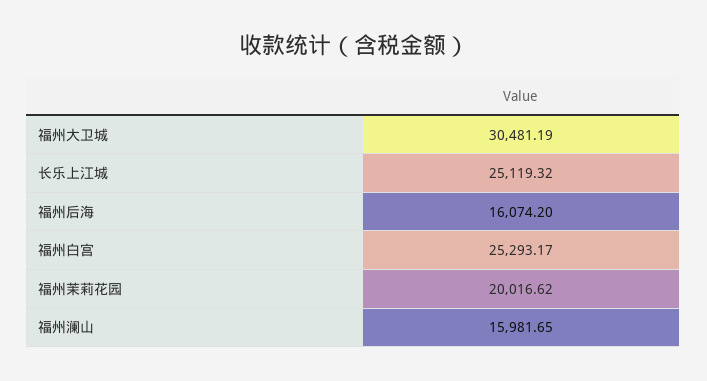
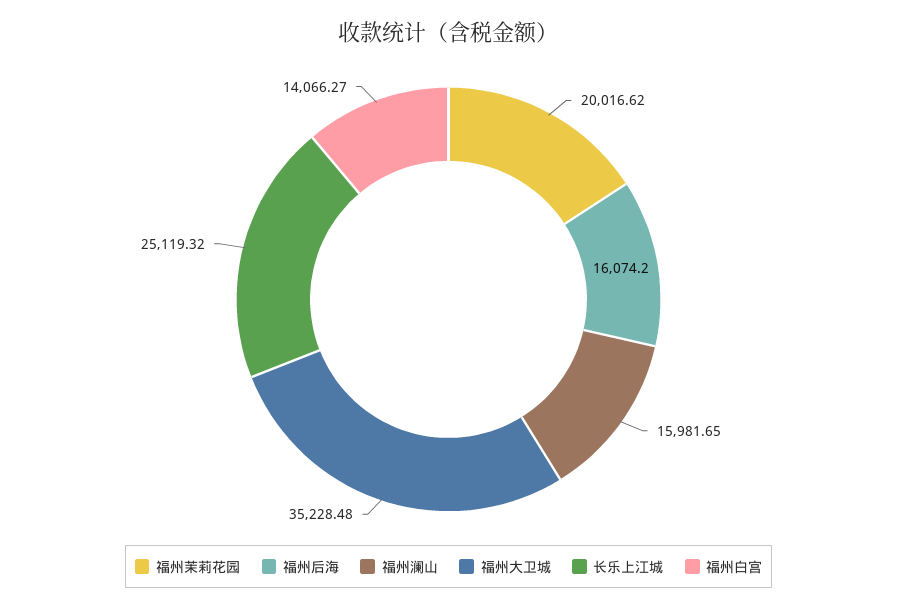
  {
-   "福州大卫城": 30481.19,
+   "福州大卫城": 35228.48,
    "长乐上江城": 25119.32,
    "福州后海": 16074.2,
-   "福州白宫": 25293.17,
+   "福州白宫": 14066.27,
    "福州茉莉花园": 20016.62,
    "福州澜山": 15981.65
  }

